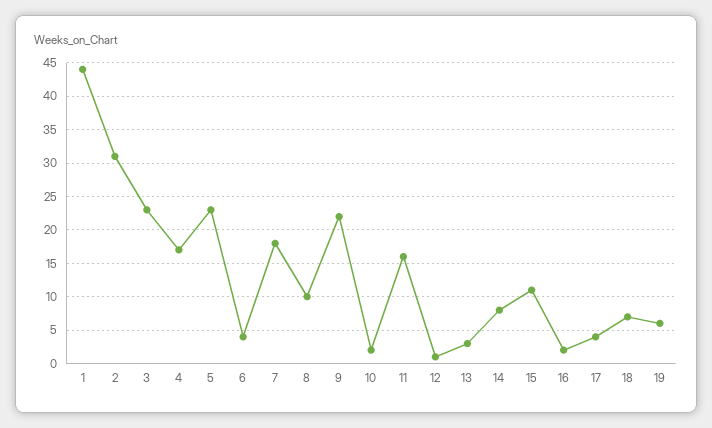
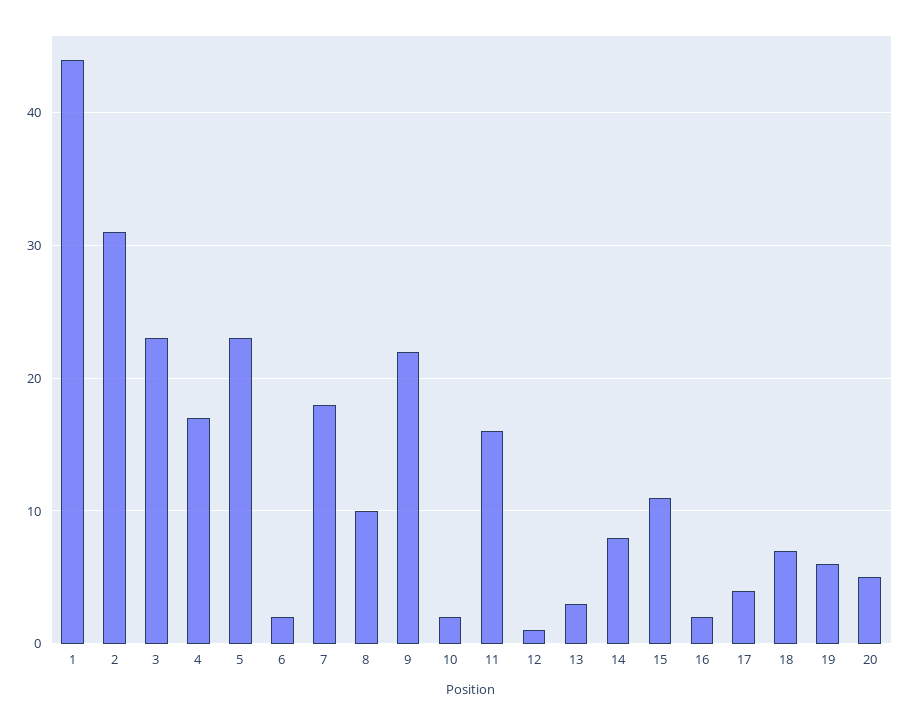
  {
    "1": 44,
    "2": 31,
    "3": 23,
    "4": 17,
    "5": 23,
-   "6": 4,
+   "6": 2,
    "7": 18,
    "8": 10,
    "9": 22,
    "10": 2,
    "11": 16,
    "12": 1,
    "13": 3,
    "14": 8,
    "15": 11,
    "16": 2,
    "17": 4,
    "18": 7,
-   "19": 6
+   "19": 6,
+   "20": 5
  }

